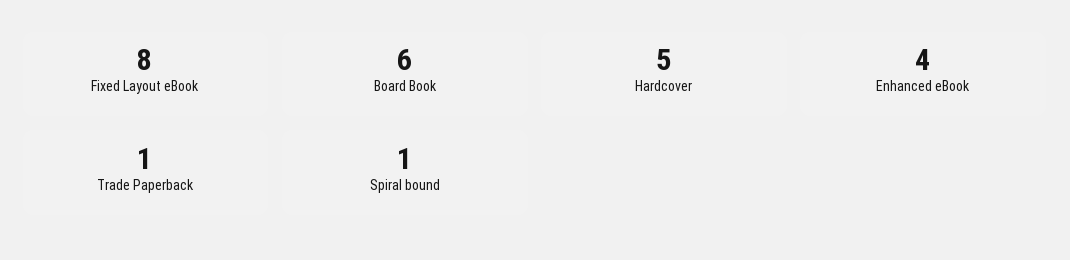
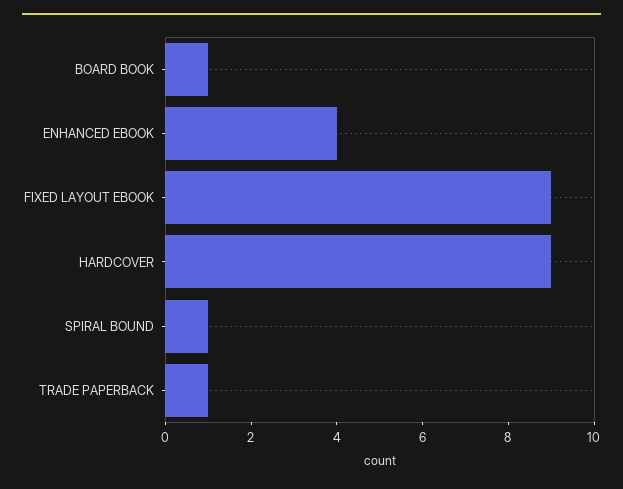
  {
-   "Fixed Layout eBook": 8,
+   "Fixed Layout eBook": 9,
-   "Board Book": 6,
+   "Board Book": 1,
-   "Hardcover": 5,
+   "Hardcover": 9,
    "Enhanced eBook": 4,
    "Trade Paperback": 1,
    "Spiral bound": 1
  }

